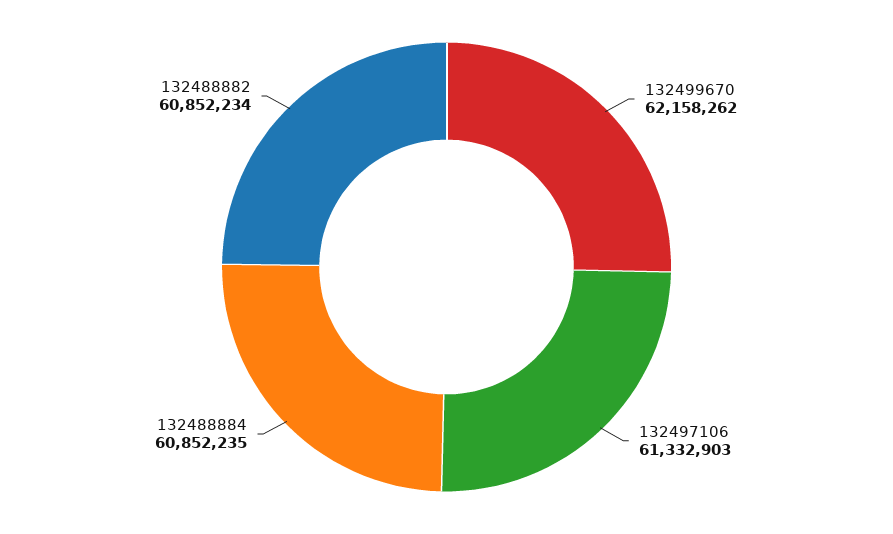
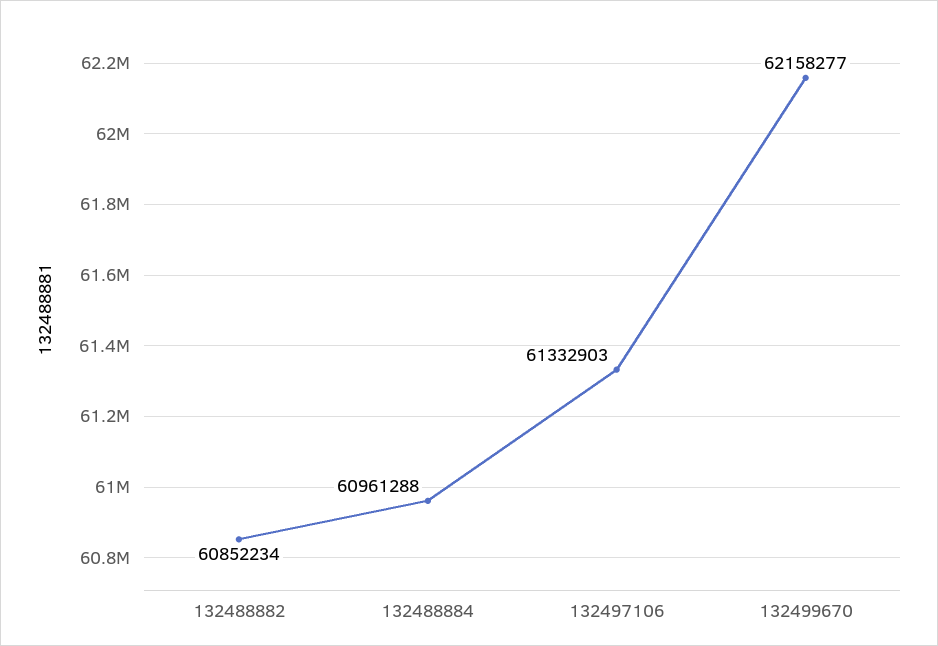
  {
-   "132499670": 62158262,
+   "132499670": 62158277,
    "132497106": 61332903,
-   "132488884": 60852235,
+   "132488884": 60961288,
    "132488882": 60852234
  }

